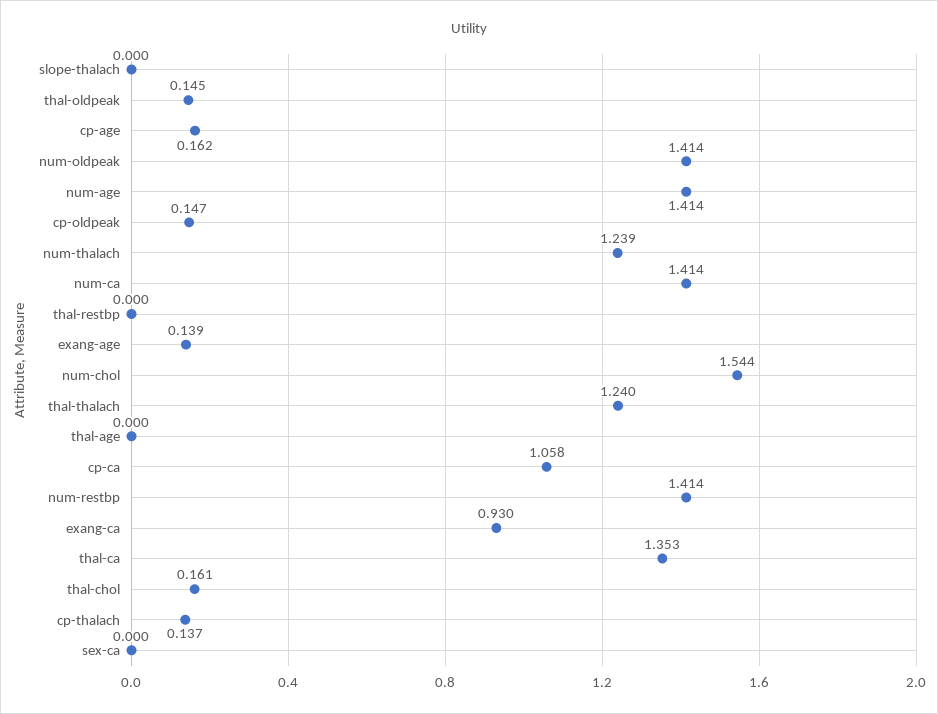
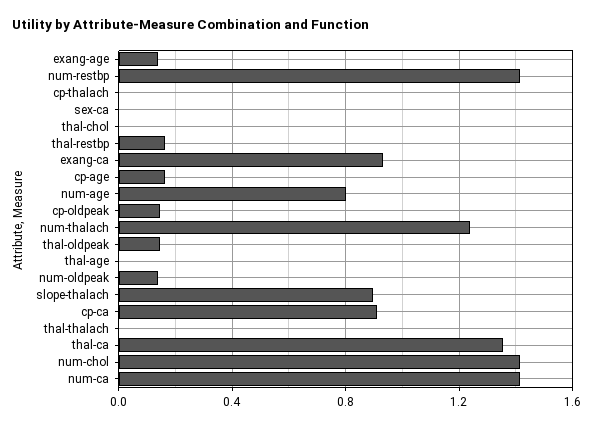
  {
-   "slope-thalach": 0,
+   "slope-thalach": 0.9,
    "thal-oldpeak": 0.145,
    "cp-age": 0.162,
-   "num-oldpeak": 1.414,
+   "num-oldpeak": 0.15,
-   "num-age": 1.414,
+   "num-age": 0.8,
    "cp-oldpeak": 0.147,
    "num-thalach": 1.239,
    "num-ca": 1.414,
-   "thal-restbp": 0,
+   "thal-restbp": 0.15,
    "exang-age": 0.139,
-   "num-chol": 1.544,
+   "num-chol": 1.4,
-   "thal-thalach": 1.24,
+   "thal-thalach": 0,
    "thal-age": 0,
-   "cp-ca": 1.058,
+   "cp-ca": 0.9,
    "num-restbp": 1.414,
    "exang-ca": 0.93,
    "thal-ca": 1.353,
-   "thal-chol": 0.161,
+   "thal-chol": 0,
-   "cp-thalach": 0.137,
+   "cp-thalach": 0,
    "sex-ca": 0
  }

